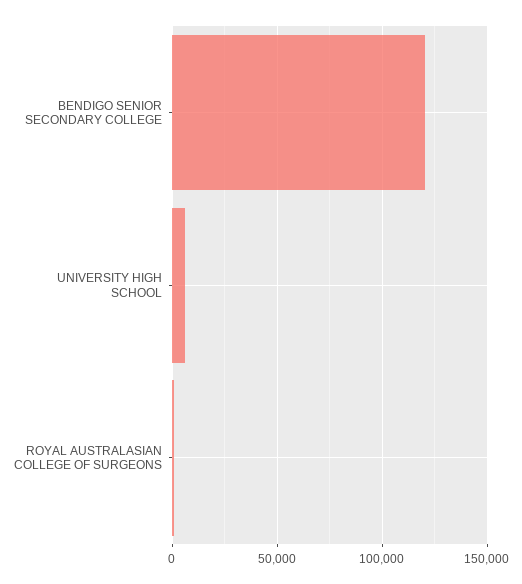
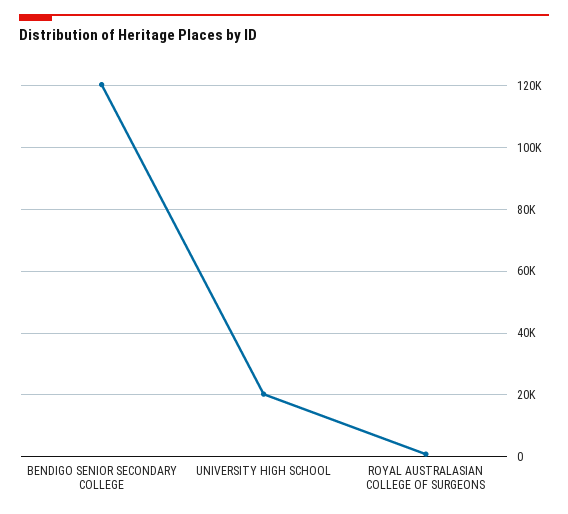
  {
    "BENDIGO SENIOR SECONDARY COLLEGE": 120000,
-   "UNIVERSITY HIGH SCHOOL": 5000,
+   "UNIVERSITY HIGH SCHOOL": 20000,
    "ROYAL AUSTRALASIAN COLLEGE OF SURGEONS": 0
  }

